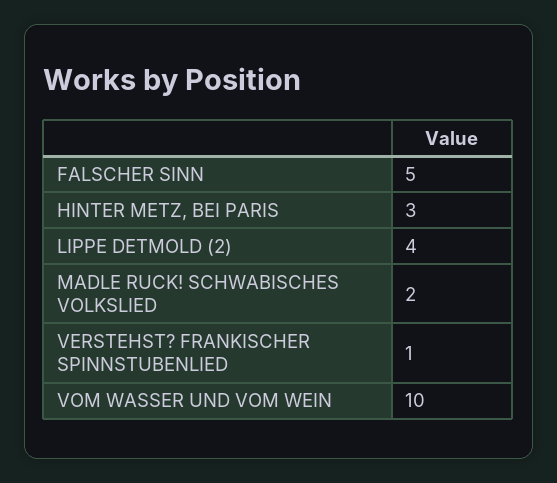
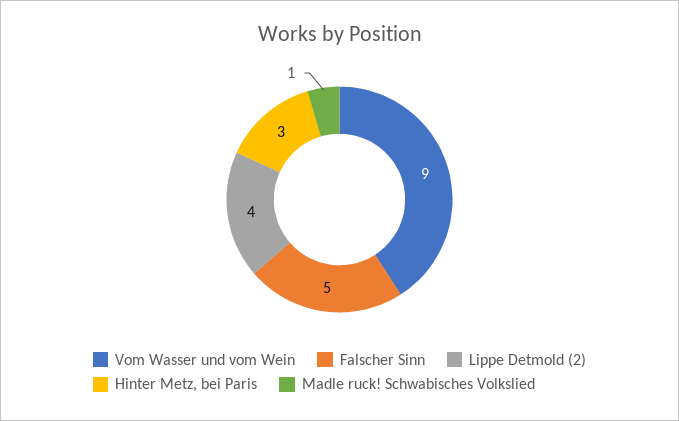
  {
    "FALSCHER SINN": 5,
    "HINTER METZ, BEI PARIS": 3,
    "LIPPE DETMOLD (2)": 4,
-   "MADLE RUCK! SCHWABISCHES VOLKSLIED": 2,
+   "MADLE RUCK! SCHWABISCHES VOLKSLIED": 1,
-   "VERSTEHST? FRANKISCHER SPINNSTUBENLIED": 1,
-   "VOM WASSER UND VOM WEIN": 10
+   "VOM WASSER UND VOM WEIN": 9
  }

